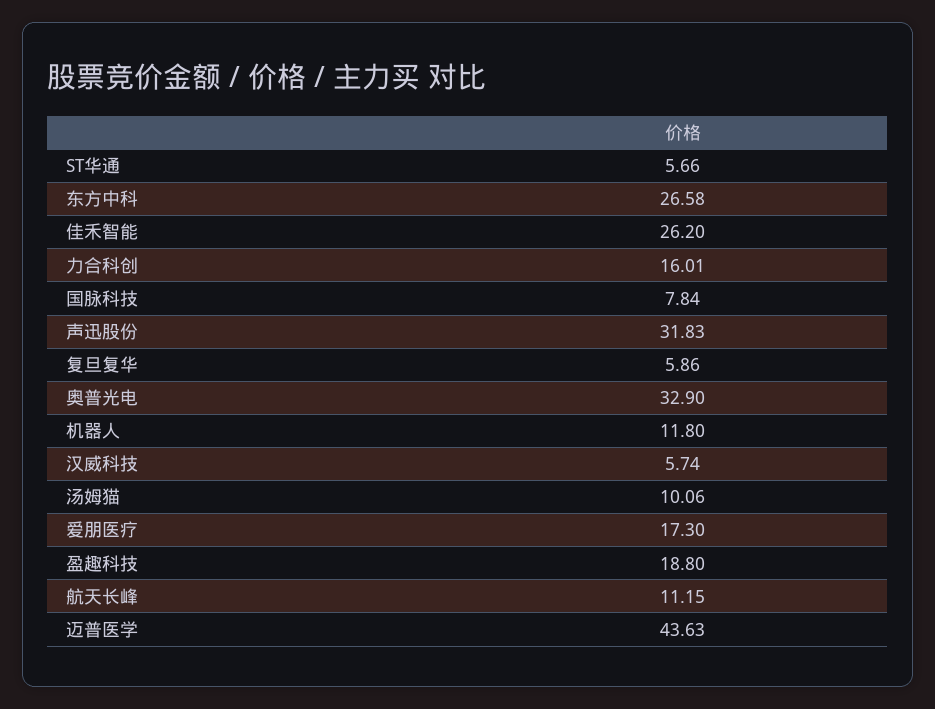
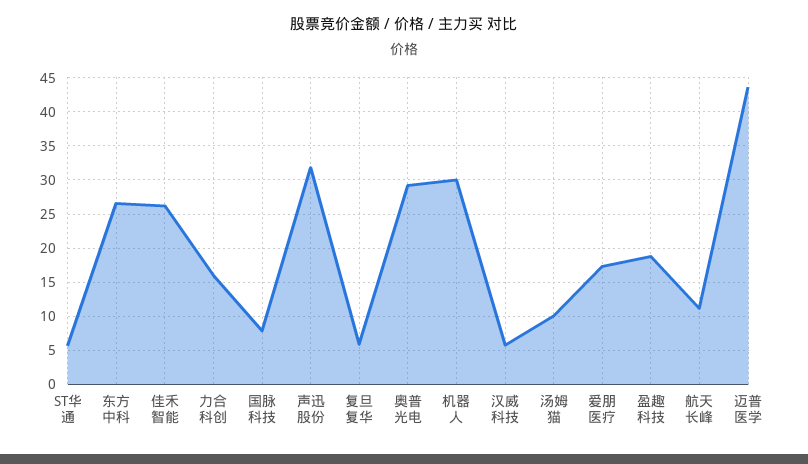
  {
    "ST华通": 5.66,
    "东方中科": 26.58,
    "佳禾智能": 26.2,
    "力合科创": 16.01,
    "国脉科技": 7.84,
    "声迅股份": 31.83,
    "复旦复华": 5.86,
-   "奥普光电": 32.9,
+   "奥普光电": 29,
-   "机器人": 11.8,
+   "机器人": 30,
    "汉威科技": 5.74,
    "汤姆猫": 10.06,
    "爱朋医疗": 17.3,
    "盈趣科技": 18.8,
    "航天长峰": 11.15,
    "迈普医学": 43.63
  }

